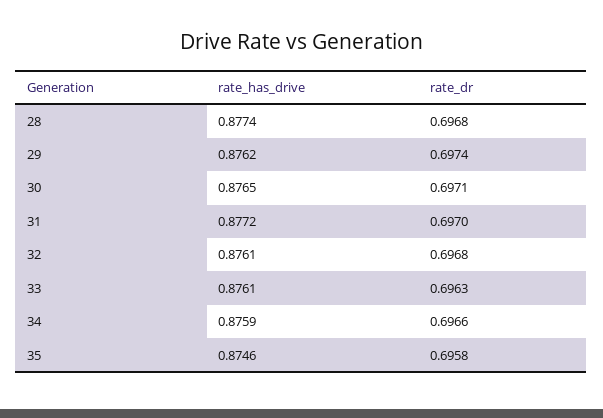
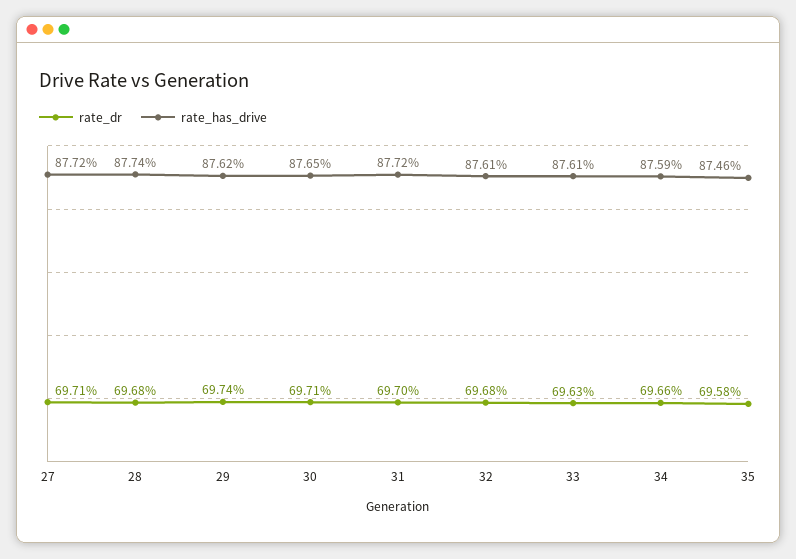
  {
    "rate_has_drive": {
      "28": 0.8774,
      "29": 0.8762,
      "30": 0.8765,
      "31": 0.8772,
      "32": 0.8761,
      "33": 0.8761,
      "34": 0.8759,
-     "35": 0.8746
+     "35": 0.8746,
+     "27": 0.8772
    },
    "rate_dr": {
      "28": 0.6968,
      "29": 0.6974,
      "30": 0.6971,
      "31": 0.697,
      "32": 0.6968,
      "33": 0.6963,
      "34": 0.6966,
-     "35": 0.6958
+     "35": 0.6958,
+     "27": 0.6971
    }
  }

